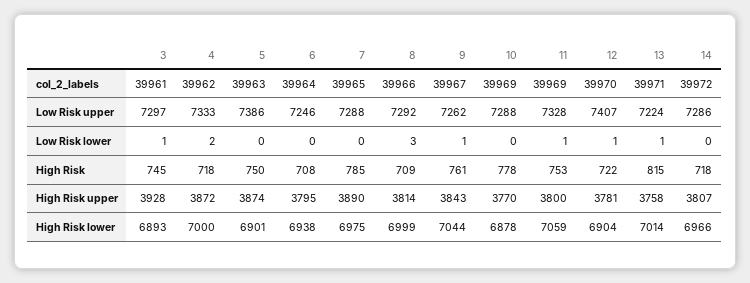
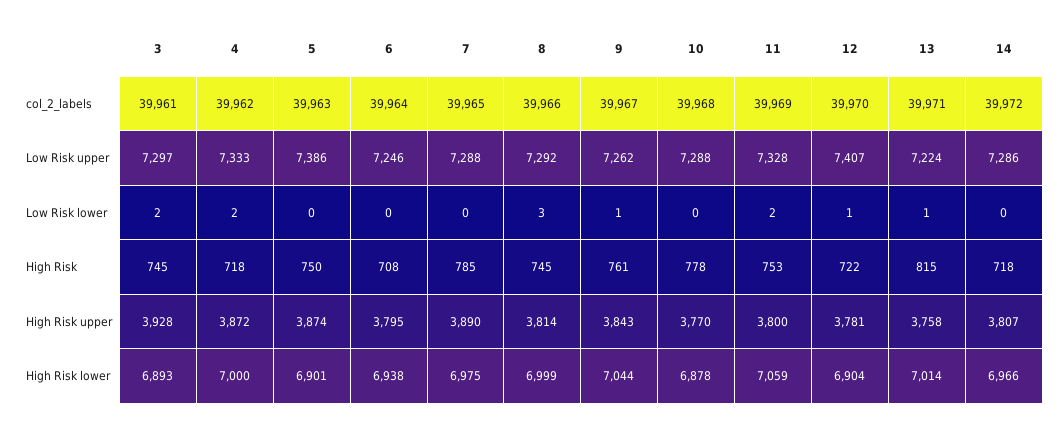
  {
    "3": {
      "col_2_labels": 39961,
      "Low Risk upper": 7297,
-     "Low Risk lower": 1,
+     "Low Risk lower": 2,
      "High Risk": 745,
      "High Risk upper": 3928,
      "High Risk lower": 6893
    },
    "4": {
      "col_2_labels": 39962,
      "Low Risk upper": 7333,
      "Low Risk lower": 2,
      "High Risk": 718,
      "High Risk upper": 3872,
      "High Risk lower": 7000
    },
    "5": {
      "col_2_labels": 39963,
      "Low Risk upper": 7386,
      "Low Risk lower": 0,
      "High Risk": 750,
      "High Risk upper": 3874,
      "High Risk lower": 6901
    },
    "6": {
      "col_2_labels": 39964,
      "Low Risk upper": 7246,
      "Low Risk lower": 0,
      "High Risk": 708,
      "High Risk upper": 3795,
      "High Risk lower": 6938
    },
    "7": {
      "col_2_labels": 39965,
      "Low Risk upper": 7288,
      "Low Risk lower": 0,
      "High Risk": 785,
      "High Risk upper": 3890,
      "High Risk lower": 6975
    },
    "8": {
      "col_2_labels": 39966,
      "Low Risk upper": 7292,
      "Low Risk lower": 3,
-     "High Risk": 709,
+     "High Risk": 745,
      "High Risk upper": 3814,
      "High Risk lower": 6999
    },
    "9": {
      "col_2_labels": 39967,
      "Low Risk upper": 7262,
      "Low Risk lower": 1,
      "High Risk": 761,
      "High Risk upper": 3843,
      "High Risk lower": 7044
    },
    "10": {
-     "col_2_labels": 39969,
+     "col_2_labels": 39968,
      "Low Risk upper": 7288,
      "Low Risk lower": 0,
      "High Risk": 778,
      "High Risk upper": 3770,
      "High Risk lower": 6878
    },
    "11": {
      "col_2_labels": 39969,
      "Low Risk upper": 7328,
-     "Low Risk lower": 1,
+     "Low Risk lower": 2,
      "High Risk": 753,
      "High Risk upper": 3800,
      "High Risk lower": 7059
    },
    "12": {
      "col_2_labels": 39970,
      "Low Risk upper": 7407,
      "Low Risk lower": 1,
      "High Risk": 722,
      "High Risk upper": 3781,
      "High Risk lower": 6904
    },
    "13": {
      "col_2_labels": 39971,
      "Low Risk upper": 7224,
      "Low Risk lower": 1,
      "High Risk": 815,
      "High Risk upper": 3758,
      "High Risk lower": 7014
    },
    "14": {
      "col_2_labels": 39972,
      "Low Risk upper": 7286,
      "Low Risk lower": 0,
      "High Risk": 718,
      "High Risk upper": 3807,
      "High Risk lower": 6966
    }
  }

